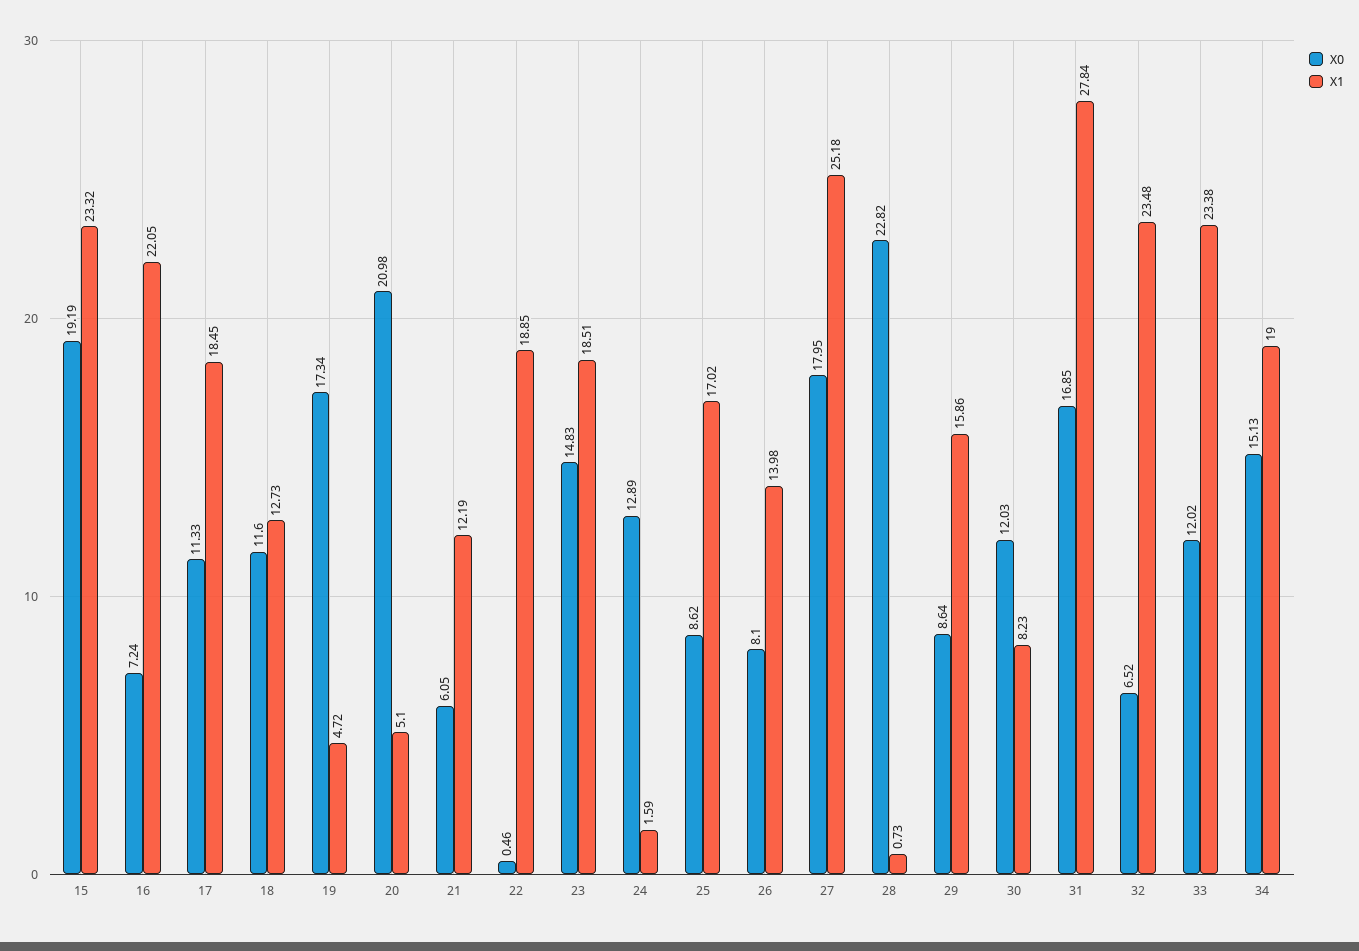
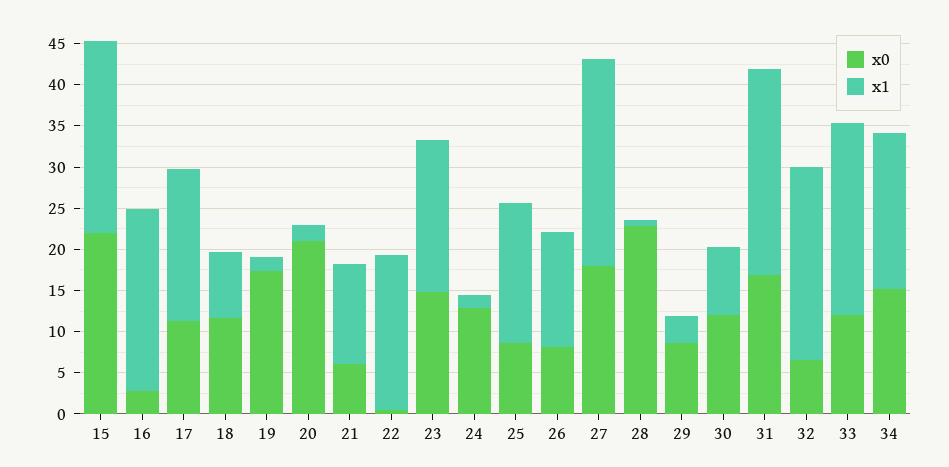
  {
    "X0": {
-     "15": 19.19,
+     "15": 22,
-     "16": 7.24,
+     "16": 3,
      "17": 11.33,
      "18": 11.6,
      "19": 17.34,
      "20": 20.98,
      "21": 6.05,
      "22": 0.46,
      "23": 14.83,
      "24": 12.89,
      "25": 8.62,
      "26": 8.1,
      "27": 17.95,
      "28": 22.82,
      "29": 8.64,
      "30": 12.03,
      "31": 16.85,
      "32": 6.52,
      "33": 12.02,
      "34": 15.13
    },
    "X1": {
      "15": 23.32,
      "16": 22.05,
      "17": 18.45,
-     "18": 12.73,
+     "18": 8,
-     "19": 4.72,
+     "19": 2,
-     "20": 5.1,
+     "20": 2,
      "21": 12.19,
      "22": 18.85,
      "23": 18.51,
      "24": 1.59,
      "25": 17.02,
      "26": 13.98,
      "27": 25.18,
      "28": 0.73,
-     "29": 15.86,
+     "29": 3,
      "30": 8.23,
-     "31": 27.84,
+     "31": 25,
      "32": 23.48,
      "33": 23.38,
      "34": 19
    }
  }

